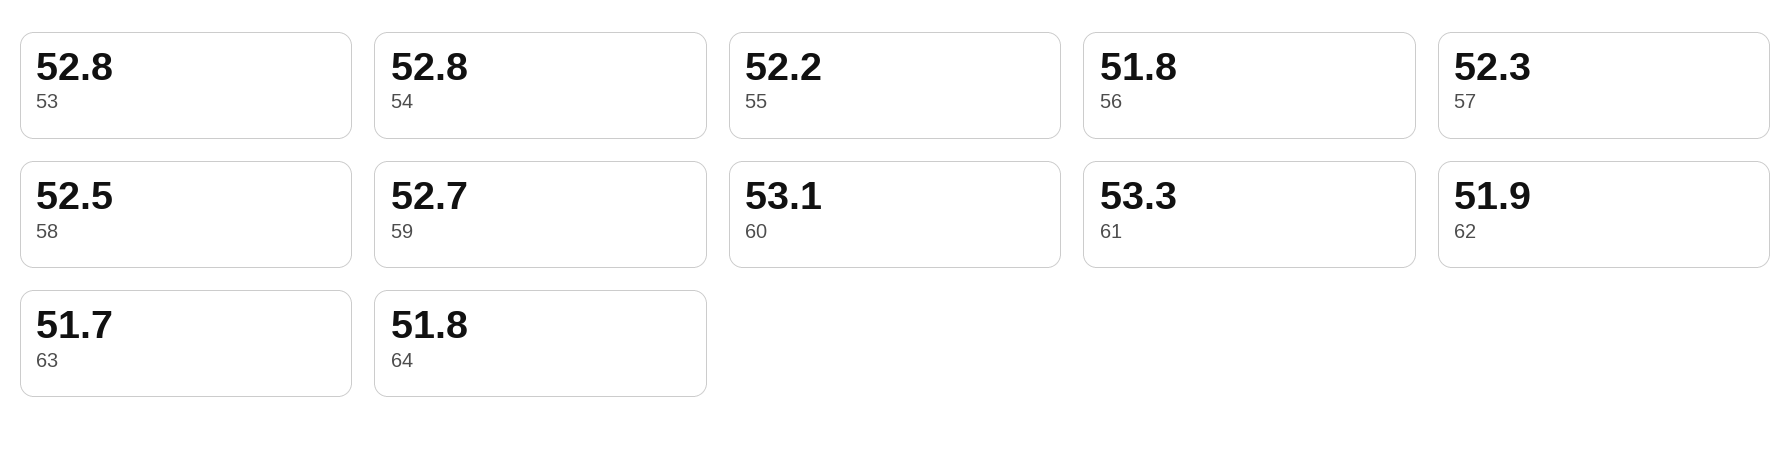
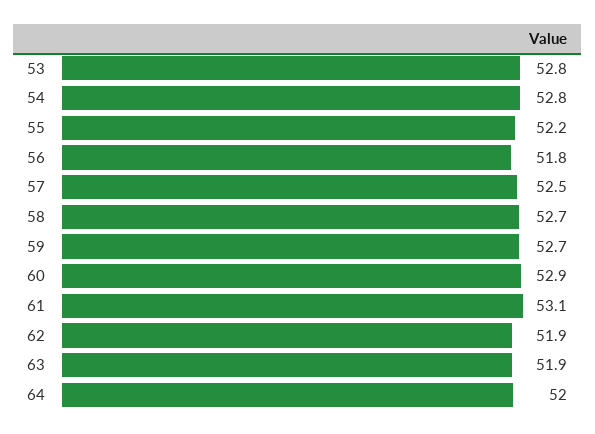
  {
    "53": 52.8,
    "54": 52.8,
    "55": 52.2,
    "56": 51.8,
-   "57": 52.3,
+   "57": 52.5,
-   "58": 52.5,
+   "58": 52.7,
    "59": 52.7,
-   "60": 53.1,
+   "60": 52.9,
-   "61": 53.3,
+   "61": 53.1,
    "62": 51.9,
-   "63": 51.7,
+   "63": 51.9,
-   "64": 51.8
+   "64": 52
  }

